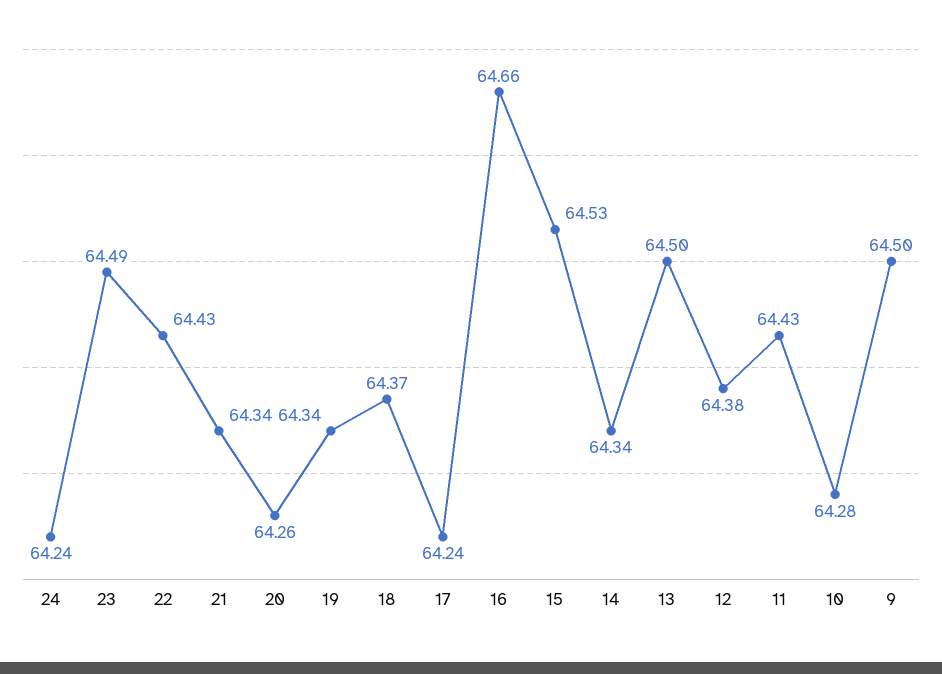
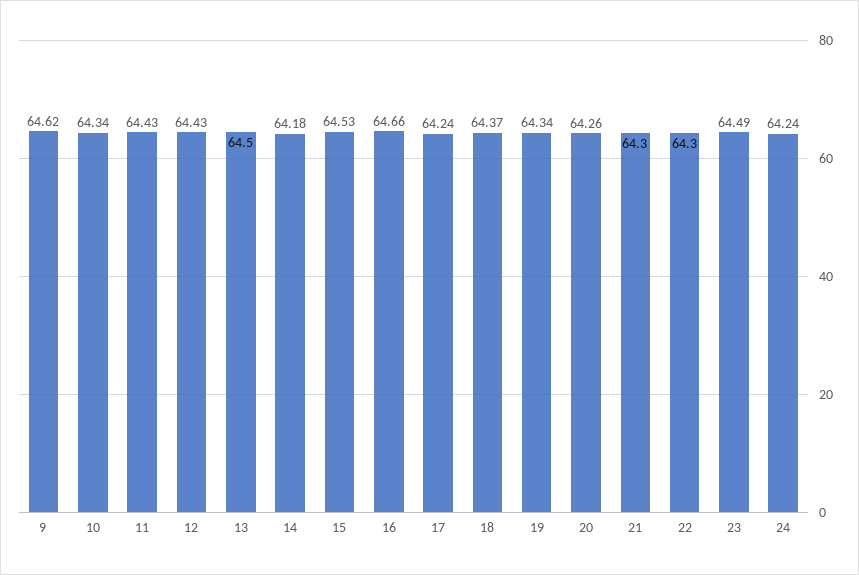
  {
    "24": 64.24,
    "23": 64.49,
-   "22": 64.43,
+   "22": 64.3,
-   "21": 64.34,
+   "21": 64.3,
    "20": 64.26,
    "19": 64.34,
    "18": 64.37,
    "17": 64.24,
    "16": 64.66,
    "15": 64.53,
-   "14": 64.34,
+   "14": 64.18,
    "13": 64.5,
-   "12": 64.38,
+   "12": 64.43,
    "11": 64.43,
-   "10": 64.28,
+   "10": 64.34,
-   "9": 64.5
+   "9": 64.62
  }

